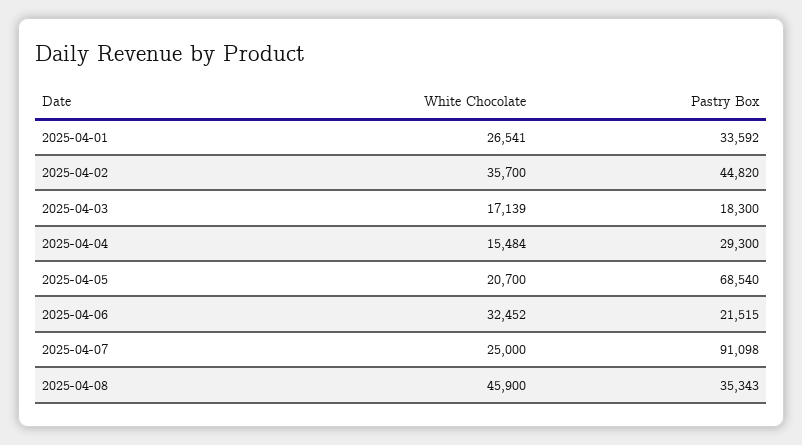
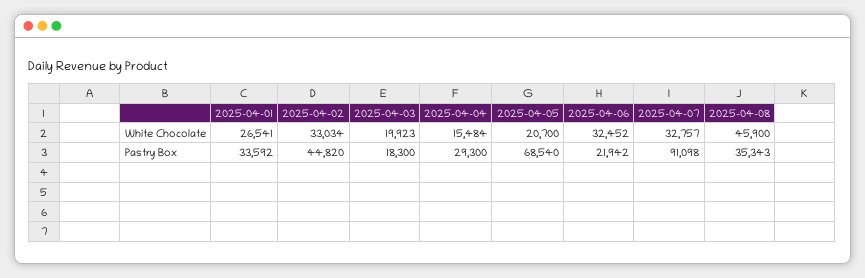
  {
    "White Chocolate": {
      "2025-04-01": 26541,
-     "2025-04-02": 35700,
+     "2025-04-02": 33034,
-     "2025-04-03": 17139,
+     "2025-04-03": 19923,
      "2025-04-04": 15484,
      "2025-04-05": 20700,
      "2025-04-06": 32452,
-     "2025-04-07": 25000,
+     "2025-04-07": 32757,
      "2025-04-08": 45900
    },
    "Pastry Box": {
      "2025-04-01": 33592,
      "2025-04-02": 44820,
      "2025-04-03": 18300,
      "2025-04-04": 29300,
      "2025-04-05": 68540,
-     "2025-04-06": 21515,
+     "2025-04-06": 21942,
      "2025-04-07": 91098,
      "2025-04-08": 35343
    }
  }

